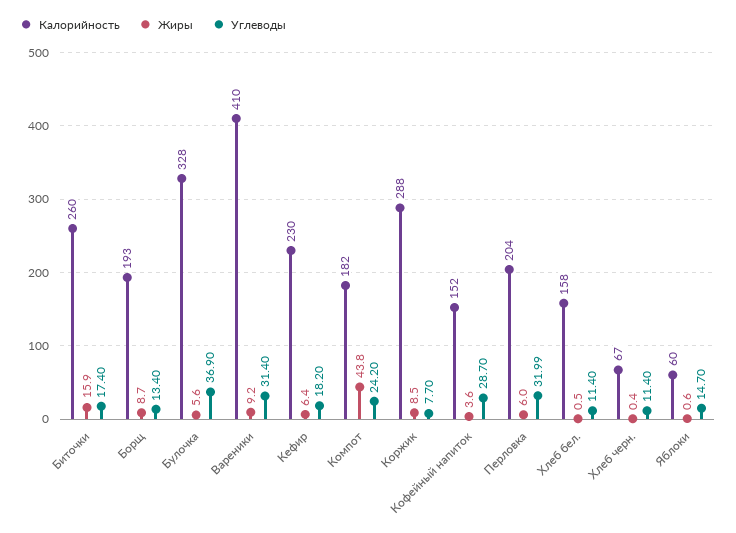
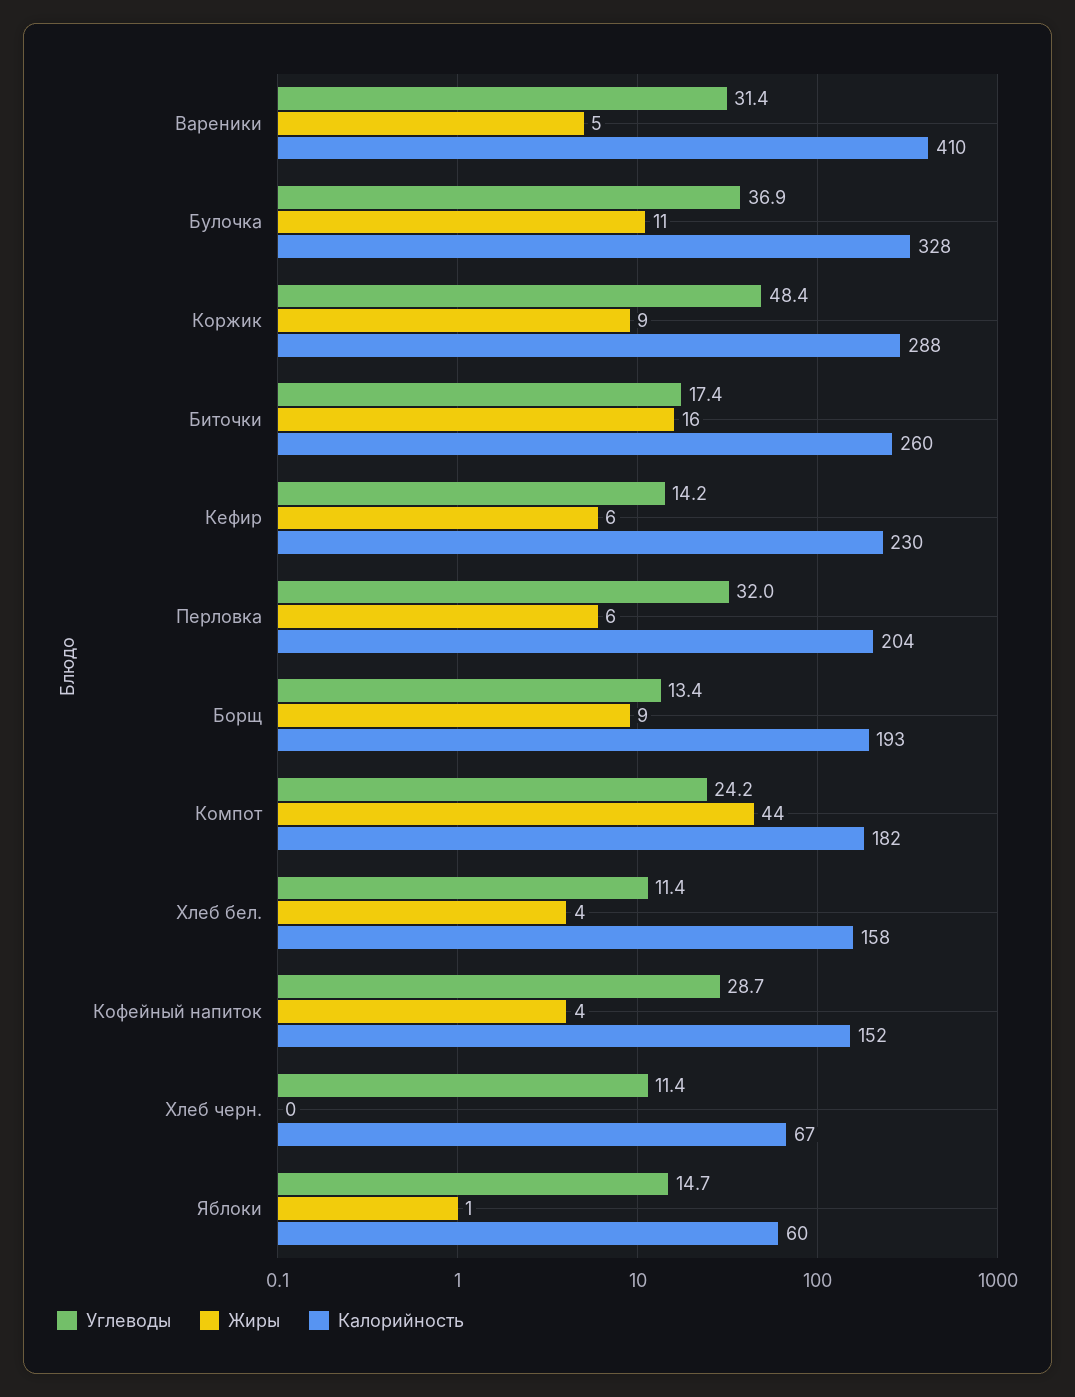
  {
    "Калорийность": {
      "Биточки": 260,
      "Борщ": 193,
      "Булочка": 328,
      "Вареники": 410,
      "Кефир": 230,
      "Компот": 182,
      "Коржик": 288,
      "Кофейный напиток": 152,
      "Перловка": 204,
      "Хлеб бел.": 158,
      "Хлеб черн.": 67,
      "Яблоки": 60
    },
    "Жиры": {
      "Биточки": 15.9,
      "Борщ": 8.7,
-     "Булочка": 5.6,
+     "Булочка": 11,
-     "Вареники": 9.2,
+     "Вареники": 5,
      "Кефир": 6.4,
      "Компот": 43.8,
      "Коржик": 8.5,
      "Кофейный напиток": 3.6,
      "Перловка": 6,
-     "Хлеб бел.": 0.5,
+     "Хлеб бел.": 4,
      "Хлеб черн.": 0.4,
      "Яблоки": 0.6
    },
    "Углеводы": {
      "Биточки": 17.4,
      "Борщ": 13.4,
      "Булочка": 36.9,
      "Вареники": 31.4,
-     "Кефир": 18.2,
+     "Кефир": 14.2,
      "Компот": 24.2,
-     "Коржик": 7.7,
+     "Коржик": 48.4,
      "Кофейный напиток": 28.7,
      "Перловка": 31.99,
      "Хлеб бел.": 11.4,
      "Хлеб черн.": 11.4,
      "Яблоки": 14.7
    }
  }

